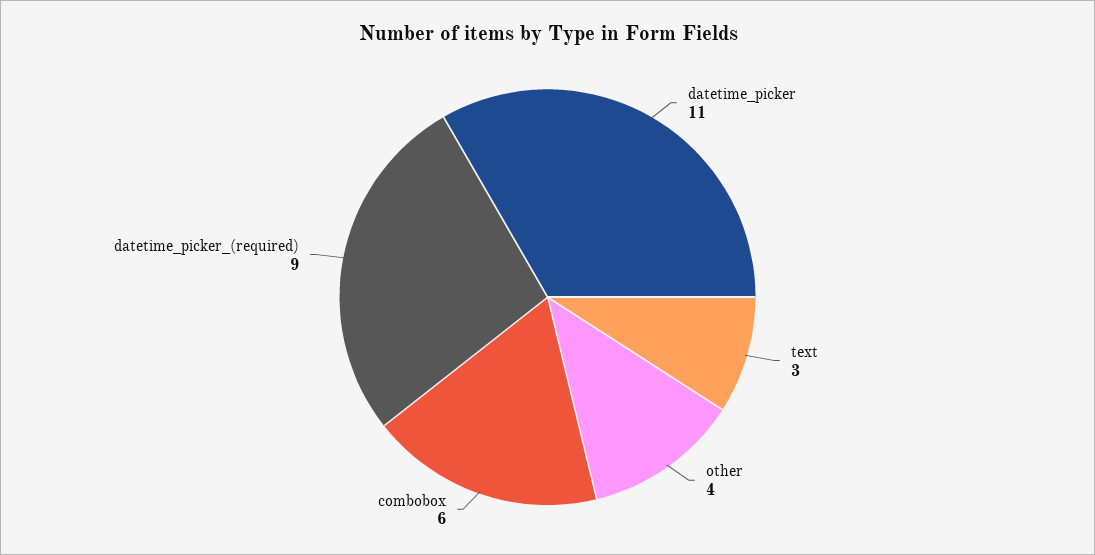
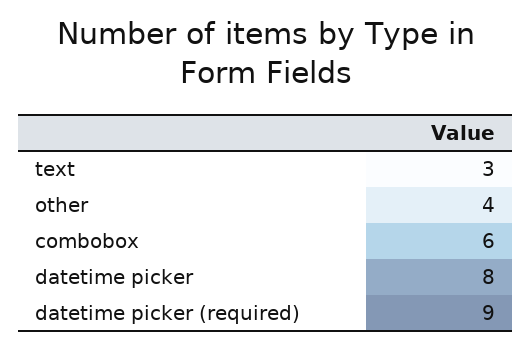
  {
-   "datetime_picker": 11,
+   "datetime_picker": 8,
    "text": 3,
    "other": 4,
    "combobox": 6,
    "datetime_picker_(required)": 9
  }

